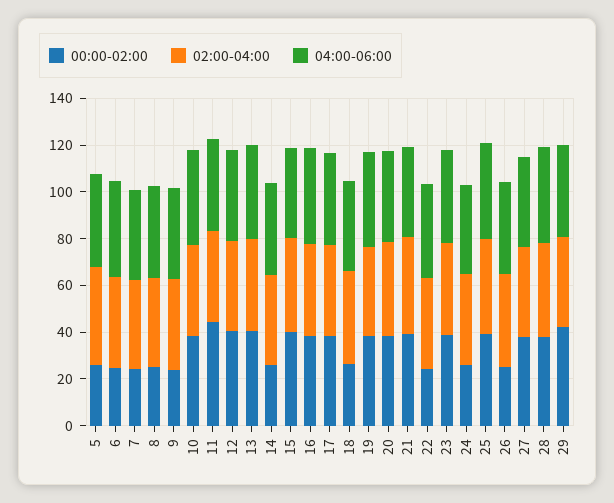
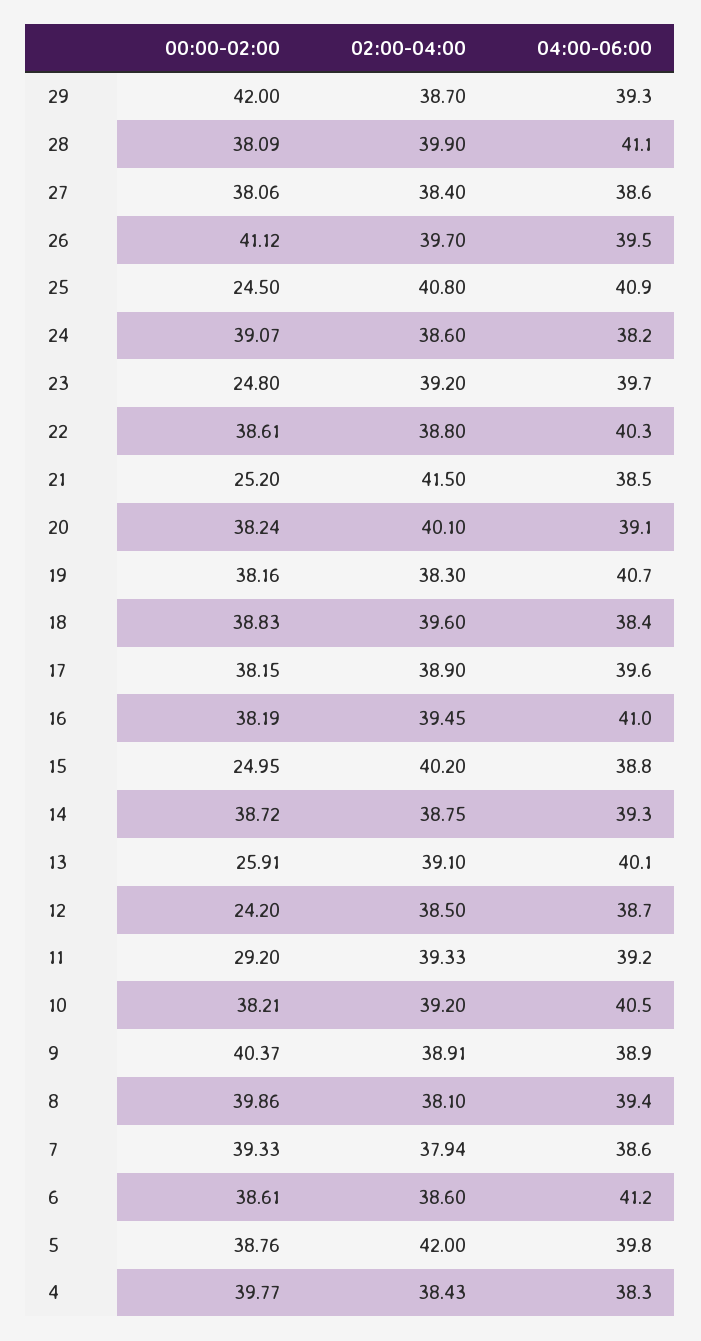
  {
    "00:00-02:00": {
-     "5": 25,
+     "5": 38.76,
-     "6": 25,
+     "6": 38.61,
-     "7": 25,
+     "7": 39.33,
-     "8": 25,
+     "8": 39.86,
-     "9": 25,
+     "9": 40.37,
      "10": 38.21,
-     "11": 45,
+     "11": 29.2,
-     "12": 40,
+     "12": 24.2,
-     "13": 40,
+     "13": 25.91,
-     "14": 25,
+     "14": 38.72,
-     "15": 40,
+     "15": 24.95,
      "16": 38.19,
      "17": 38.15,
-     "18": 25,
+     "18": 38.83,
      "19": 38.16,
      "20": 38.24,
-     "21": 40,
+     "21": 25.2,
-     "22": 25,
+     "22": 38.61,
-     "23": 40,
+     "23": 24.8,
-     "24": 25,
+     "24": 39.07,
-     "25": 40,
+     "25": 24.5,
-     "26": 25,
+     "26": 41.12,
      "27": 38.06,
      "28": 38.09,
-     "29": 42
+     "29": 42,
+     "4": 39.77
    },
    "02:00-04:00": {
      "5": 42,
      "6": 38.6,
      "7": 37.94,
      "8": 38.1,
      "9": 38.91,
      "10": 39.2,
      "11": 39.33,
      "12": 38.5,
      "13": 39.1,
      "14": 38.75,
      "15": 40.2,
      "16": 39.45,
      "17": 38.9,
      "18": 39.6,
      "19": 38.3,
      "20": 40.1,
      "21": 41.5,
      "22": 38.8,
      "23": 39.2,
      "24": 38.6,
      "25": 40.8,
      "26": 39.7,
      "27": 38.4,
      "28": 39.9,
-     "29": 38.7
+     "29": 38.7,
+     "4": 38.43
    },
    "04:00-06:00": {
      "5": 39.8,
      "6": 41.2,
      "7": 38.6,
      "8": 39.4,
      "9": 38.9,
      "10": 40.5,
      "11": 39.2,
      "12": 38.7,
      "13": 40.1,
      "14": 39.3,
      "15": 38.8,
      "16": 41,
      "17": 39.6,
      "18": 38.4,
      "19": 40.7,
      "20": 39.1,
      "21": 38.5,
      "22": 40.3,
      "23": 39.7,
      "24": 38.2,
      "25": 40.9,
      "26": 39.5,
      "27": 38.6,
      "28": 41.1,
-     "29": 39.3
+     "29": 39.3,
+     "4": 38.3
    }
  }

